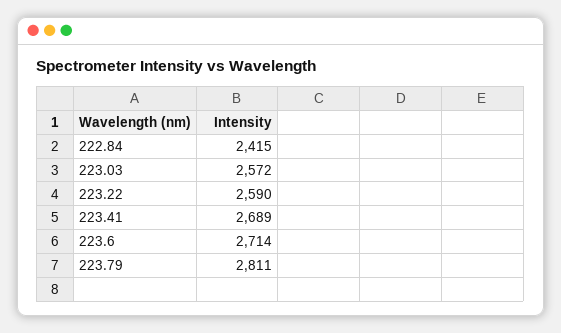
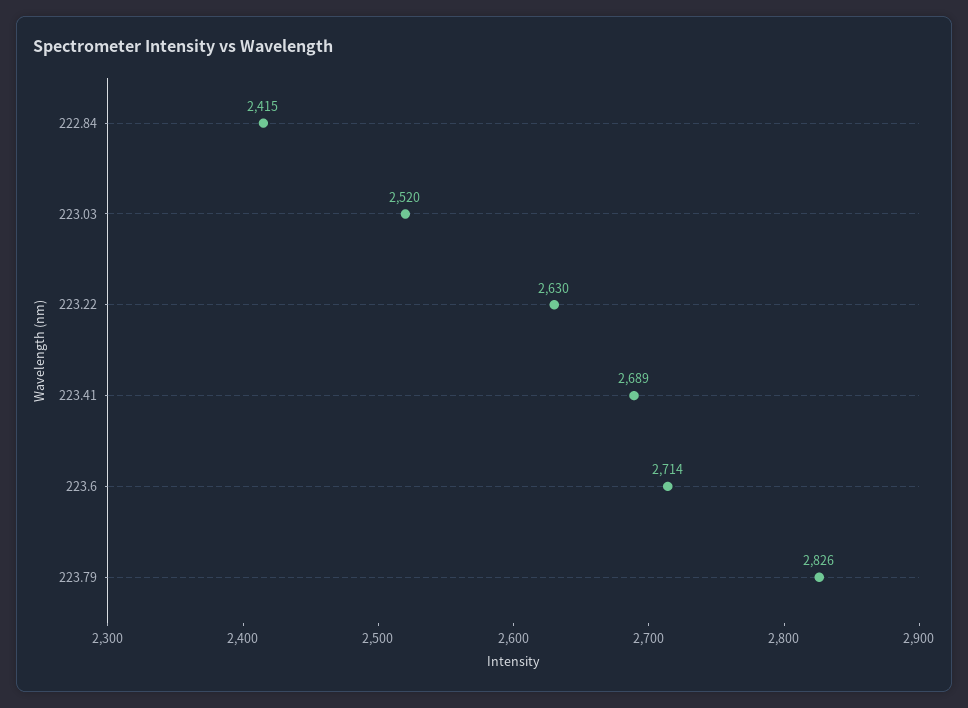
  {
    "222.84": 2415,
-   "223.03": 2572,
+   "223.03": 2520,
-   "223.22": 2590,
+   "223.22": 2630,
    "223.41": 2689,
    "223.6": 2714,
-   "223.79": 2811
+   "223.79": 2826
  }

